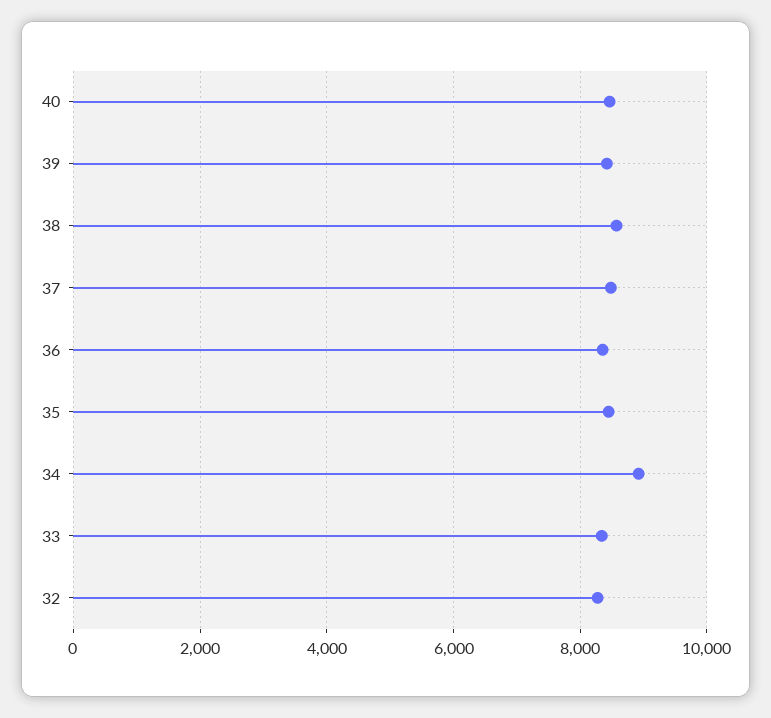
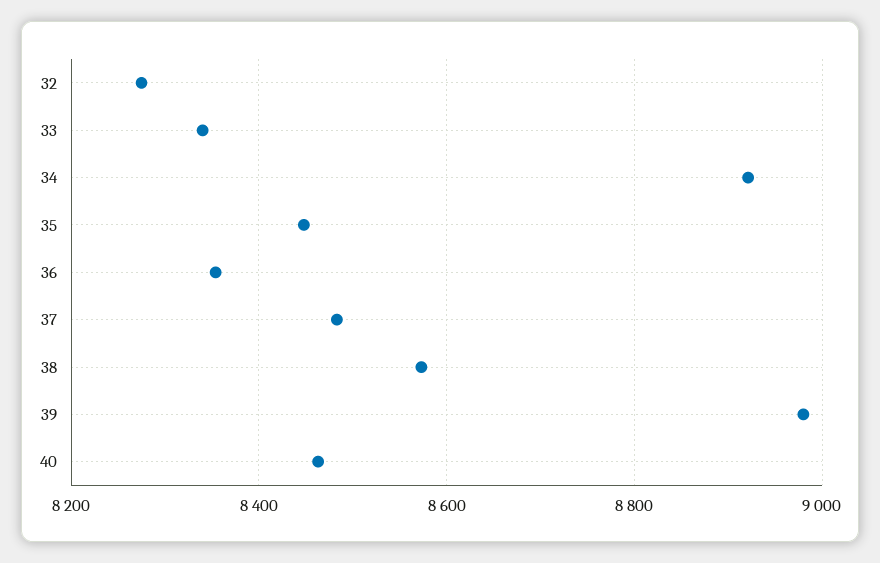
  {
    "40": 8460,
-   "39": 8400,
+   "39": 8980,
    "38": 8580,
    "37": 8480,
    "36": 8360,
    "35": 8440,
    "34": 8920,
    "33": 8340,
    "32": 8280
  }

